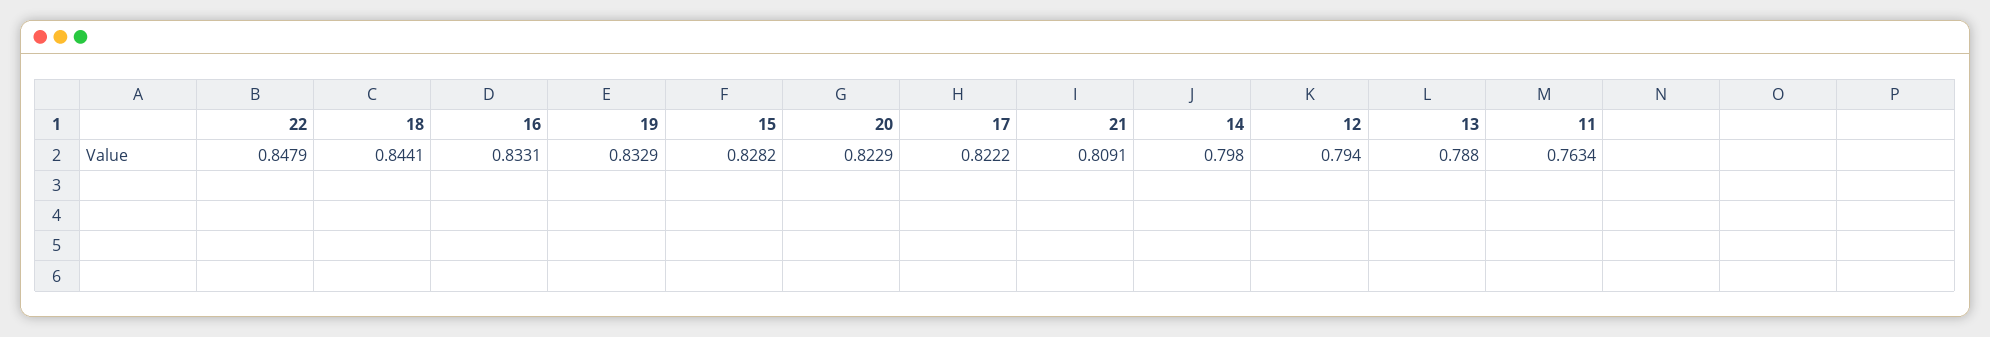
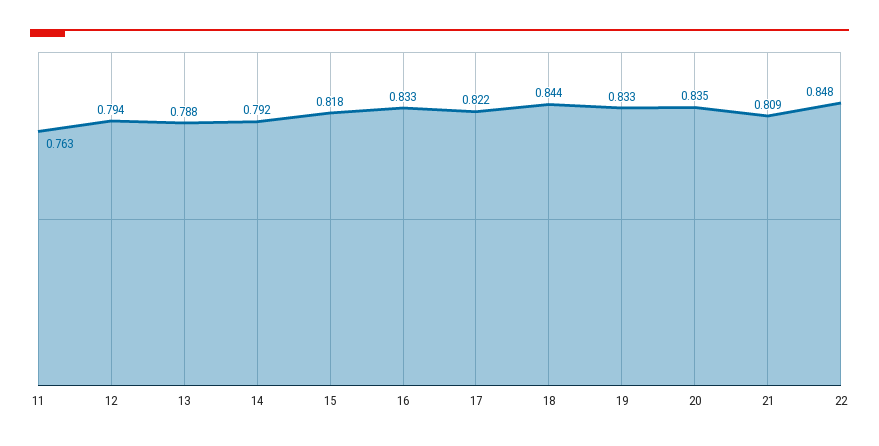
  {
    "22": 0.8479,
    "18": 0.8441,
    "16": 0.8331,
    "19": 0.8329,
-   "15": 0.8282,
+   "15": 0.818,
-   "20": 0.8229,
+   "20": 0.835,
    "17": 0.8222,
    "21": 0.8091,
-   "14": 0.798,
+   "14": 0.792,
    "12": 0.794,
    "13": 0.788,
    "11": 0.7634
  }

